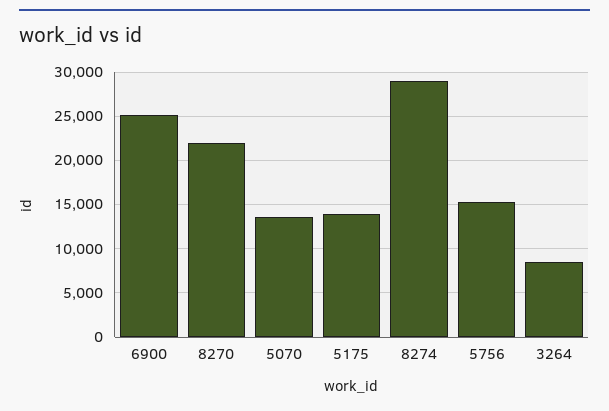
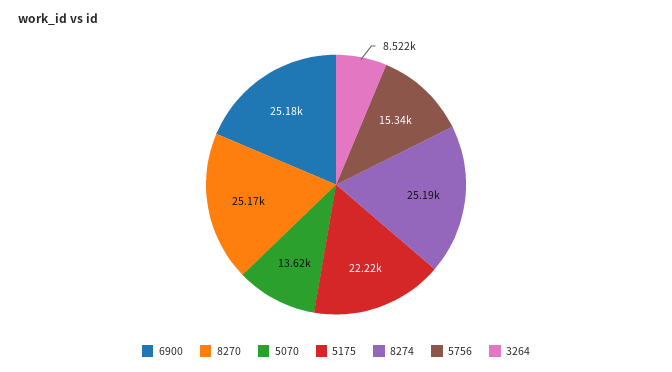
  {
    "6900": 25180,
-   "8270": 22000,
+   "8270": 25170,
    "5070": 13620,
-   "5175": 14000,
+   "5175": 22220,
-   "8274": 29000,
+   "8274": 25190,
    "5756": 15340,
    "3264": 8522
  }

